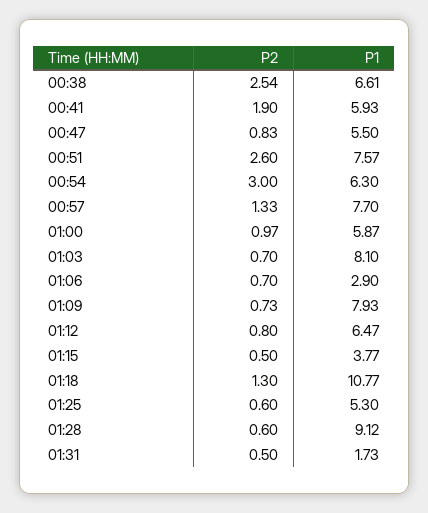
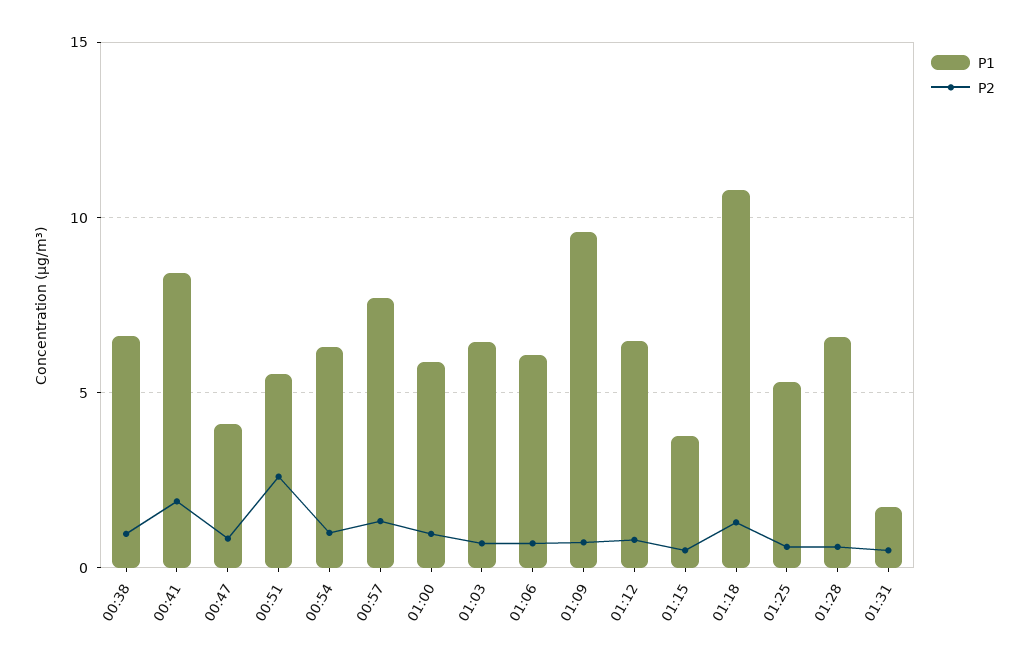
  {
    "P2": {
-     "00:38": 2.54,
+     "00:38": 1,
      "00:41": 1.9,
      "00:47": 0.83,
      "00:51": 2.6,
-     "00:54": 3,
+     "00:54": 1,
      "00:57": 1.33,
      "01:00": 0.97,
      "01:03": 0.7,
      "01:06": 0.7,
      "01:09": 0.73,
      "01:12": 0.8,
      "01:15": 0.5,
      "01:18": 1.3,
      "01:25": 0.6,
      "01:28": 0.6,
      "01:31": 0.5
    },
    "P1": {
      "00:38": 6.61,
-     "00:41": 5.93,
+     "00:41": 8.5,
-     "00:47": 5.5,
+     "00:47": 4,
-     "00:51": 7.57,
+     "00:51": 5.5,
      "00:54": 6.3,
      "00:57": 7.7,
      "01:00": 5.87,
-     "01:03": 8.1,
+     "01:03": 6.5,
-     "01:06": 2.9,
+     "01:06": 6,
-     "01:09": 7.93,
+     "01:09": 9.5,
      "01:12": 6.47,
      "01:15": 3.77,
      "01:18": 10.77,
      "01:25": 5.3,
-     "01:28": 9.12,
+     "01:28": 6.5,
      "01:31": 1.73
    }
  }

